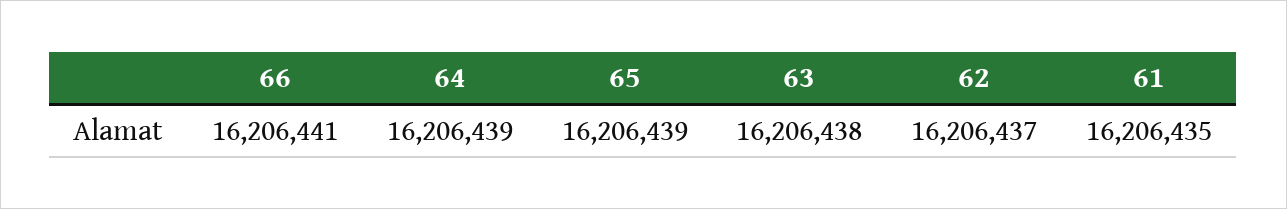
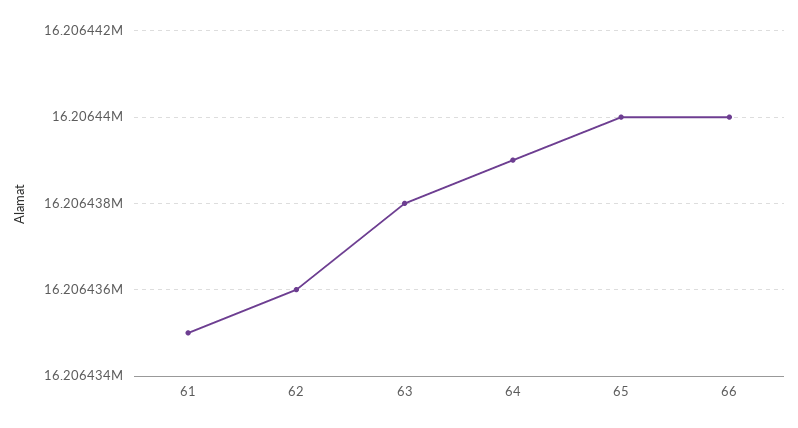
  {
-   "66": 16206441,
+   "66": 16206440,
    "64": 16206439,
-   "65": 16206439,
+   "65": 16206440,
    "63": 16206438,
-   "62": 16206437,
+   "62": 16206436,
    "61": 16206435
  }

